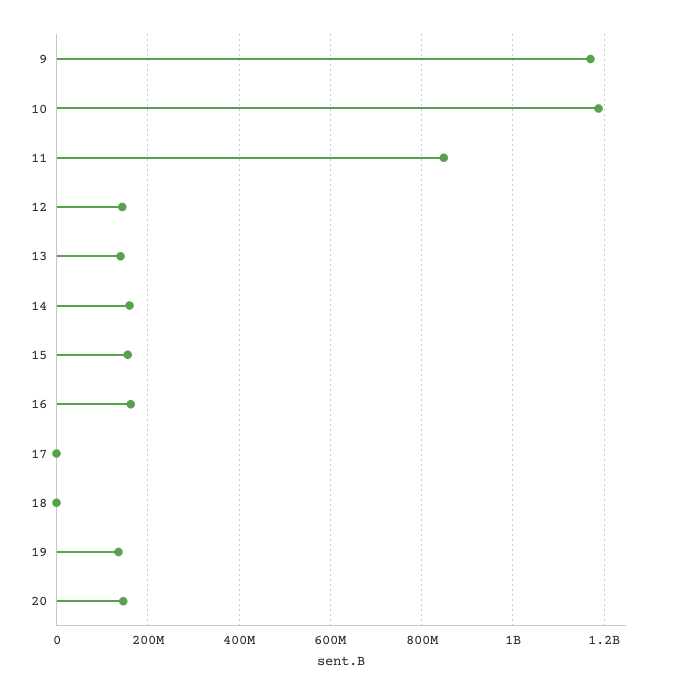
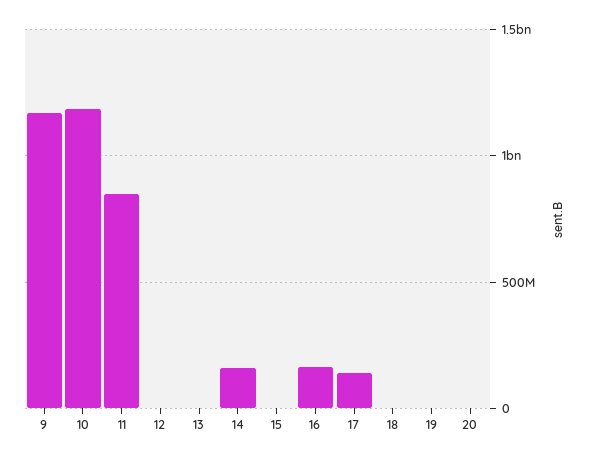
  {
    "9": 1160000000,
    "10": 1180000000,
    "11": 840000000,
-   "12": 140000000,
+   "12": 0,
-   "13": 140000000,
+   "13": 0,
    "14": 160000000,
-   "15": 160000000,
+   "15": 0,
    "16": 160000000,
-   "17": 0,
+   "17": 150000000,
    "18": 0,
-   "19": 140000000,
+   "19": 0,
-   "20": 140000000
+   "20": 0
  }

